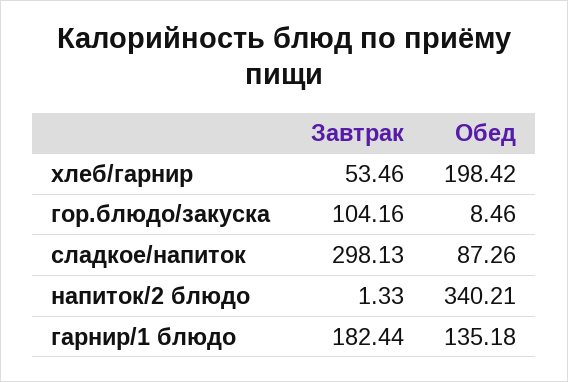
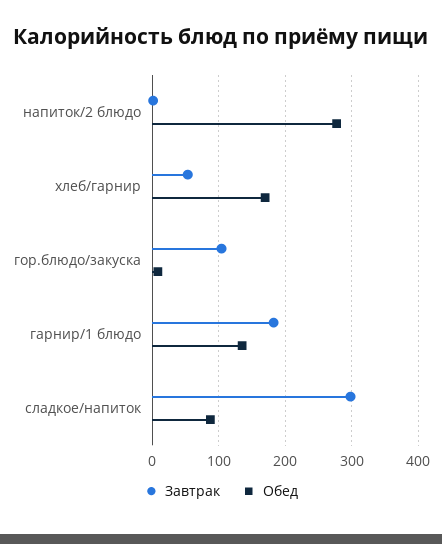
  {
    "Завтрак": {
      "хлеб/гарнир": 53.46,
      "гор.блюдо/закуска": 104.16,
      "сладкое/напиток": 298.13,
      "напиток/2 блюдо": 1.33,
      "гарнир/1 блюдо": 182.44
    },
    "Обед": {
-     "хлеб/гарнир": 198.42,
+     "хлеб/гарнир": 170,
      "гор.блюдо/закуска": 8.46,
      "сладкое/напиток": 87.26,
-     "напиток/2 блюдо": 340.21,
+     "напиток/2 блюдо": 280,
      "гарнир/1 блюдо": 135.18
    }
  }

